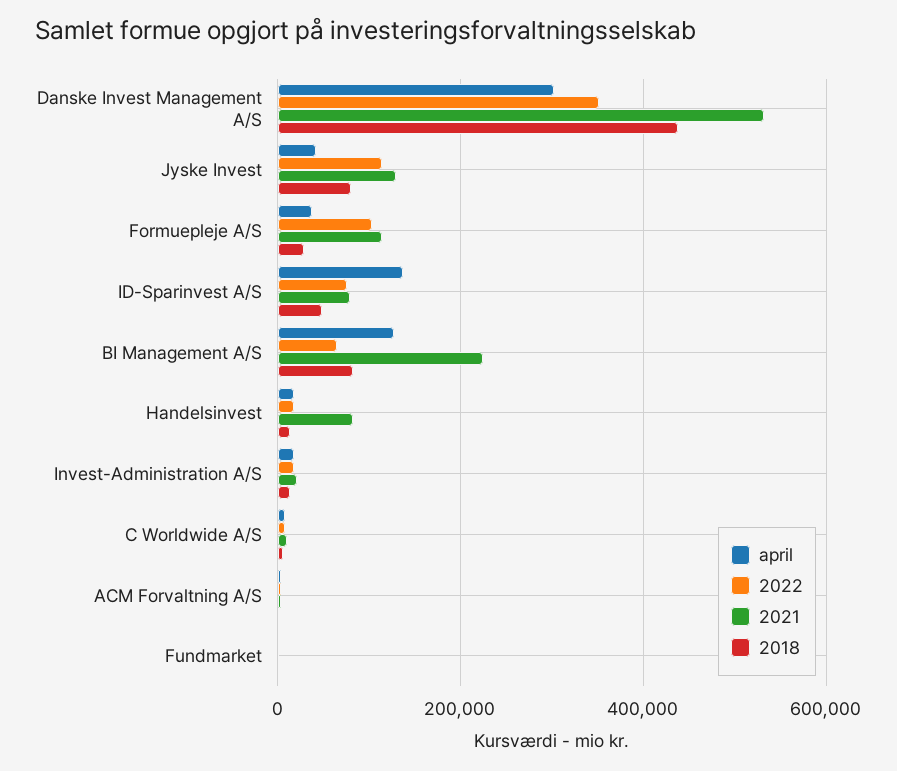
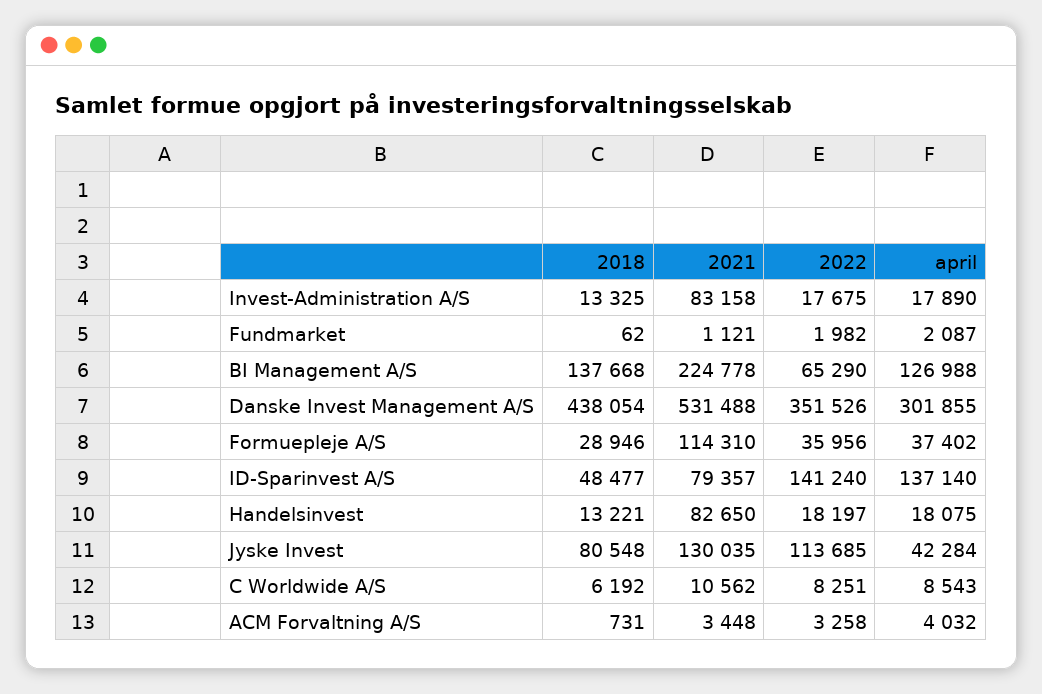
  {
    "april": {
      "Danske Invest Management A/S": 301855,
      "Jyske Invest": 42284,
      "Formuepleje A/S": 37402,
      "ID-Sparinvest A/S": 137140,
      "BI Management A/S": 126988,
      "Handelsinvest": 18075,
      "Invest-Administration A/S": 17890,
      "C Worldwide A/S": 8543,
      "ACM Forvaltning A/S": 4032,
      "Fundmarket": 2087
    },
    "2022": {
      "Danske Invest Management A/S": 351526,
      "Jyske Invest": 113685,
-     "Formuepleje A/S": 100000,
+     "Formuepleje A/S": 35956,
-     "ID-Sparinvest A/S": 80000,
+     "ID-Sparinvest A/S": 141240,
      "BI Management A/S": 65290,
      "Handelsinvest": 18197,
      "Invest-Administration A/S": 17675,
      "C Worldwide A/S": 8251,
      "ACM Forvaltning A/S": 3258,
      "Fundmarket": 1982
    },
    "2021": {
      "Danske Invest Management A/S": 531488,
      "Jyske Invest": 130035,
      "Formuepleje A/S": 114310,
      "ID-Sparinvest A/S": 79357,
      "BI Management A/S": 224778,
      "Handelsinvest": 82650,
-     "Invest-Administration A/S": 20000,
+     "Invest-Administration A/S": 83158,
      "C Worldwide A/S": 10562,
      "ACM Forvaltning A/S": 3448,
      "Fundmarket": 1121
    },
    "2018": {
      "Danske Invest Management A/S": 438054,
      "Jyske Invest": 80548,
      "Formuepleje A/S": 28946,
      "ID-Sparinvest A/S": 48477,
-     "BI Management A/S": 80000,
+     "BI Management A/S": 137668,
      "Handelsinvest": 13221,
      "Invest-Administration A/S": 13325,
      "C Worldwide A/S": 6192,
      "ACM Forvaltning A/S": 731,
      "Fundmarket": 62
    }
  }

